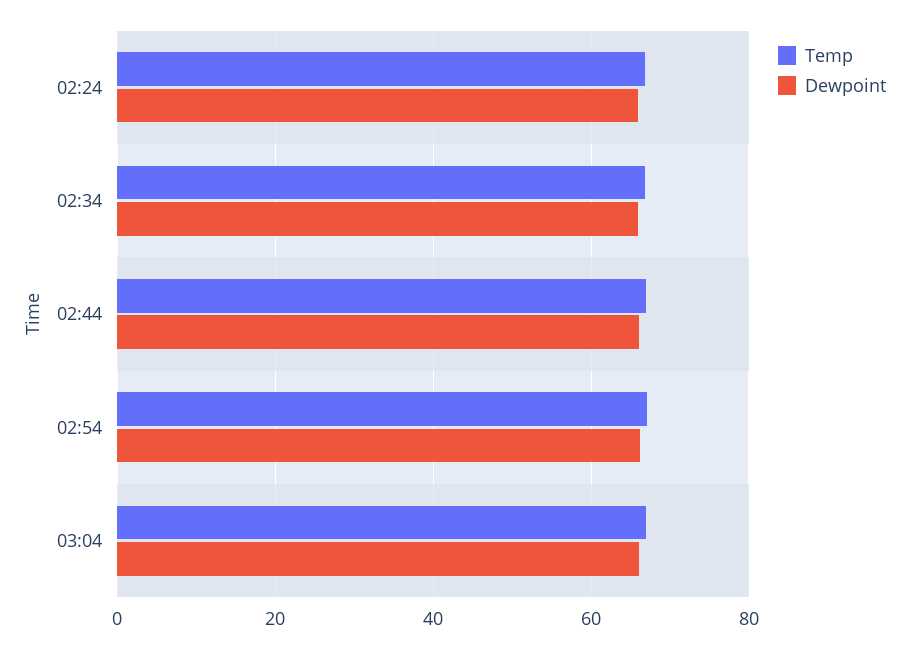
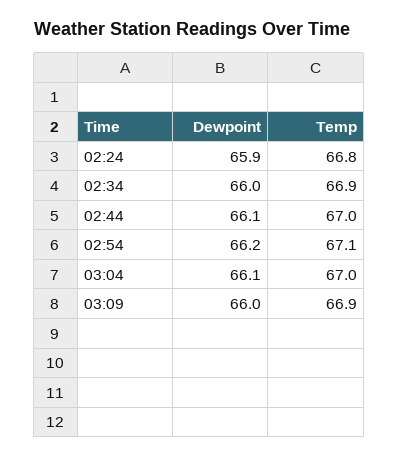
  {
    "Temp": {
      "02:24": 66.8,
      "02:34": 66.9,
      "02:44": 67,
      "02:54": 67.1,
-     "03:04": 67
+     "03:04": 67,
+     "03:09": 66.9
    },
    "Dewpoint": {
      "02:24": 65.9,
      "02:34": 66,
      "02:44": 66.1,
      "02:54": 66.2,
-     "03:04": 66.1
+     "03:04": 66.1,
+     "03:09": 66
    }
  }

